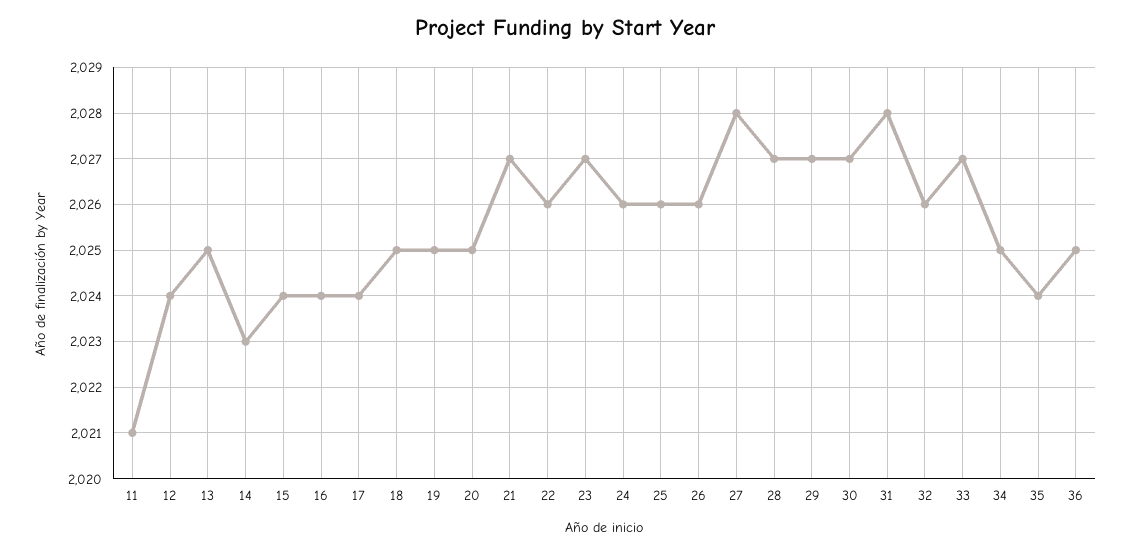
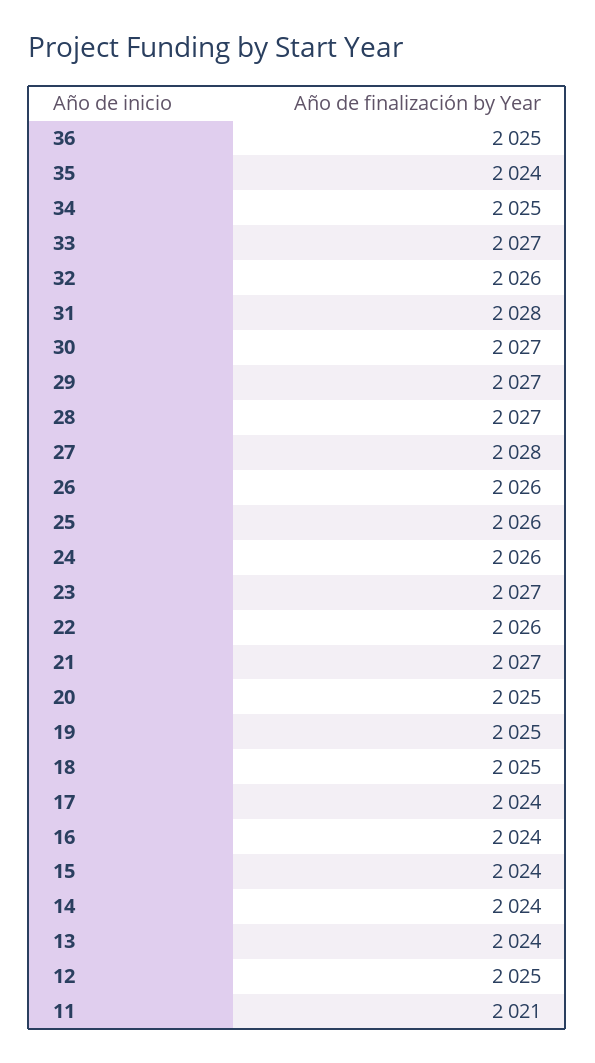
  {
    "11": 2021,
-   "12": 2024,
+   "12": 2025,
-   "13": 2025,
+   "13": 2024,
-   "14": 2023,
+   "14": 2024,
    "15": 2024,
    "16": 2024,
    "17": 2024,
    "18": 2025,
    "19": 2025,
    "20": 2025,
    "21": 2027,
    "22": 2026,
    "23": 2027,
    "24": 2026,
    "25": 2026,
    "26": 2026,
    "27": 2028,
    "28": 2027,
    "29": 2027,
    "30": 2027,
    "31": 2028,
    "32": 2026,
    "33": 2027,
    "34": 2025,
    "35": 2024,
    "36": 2025
  }

